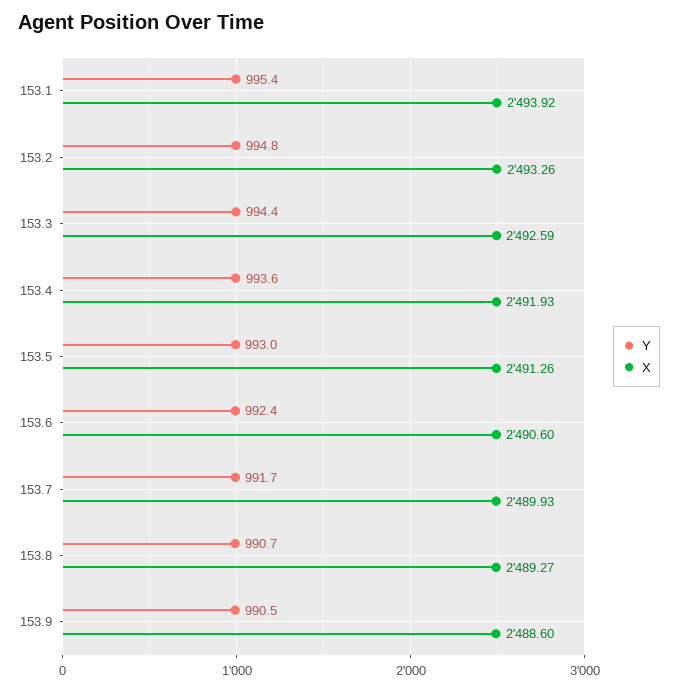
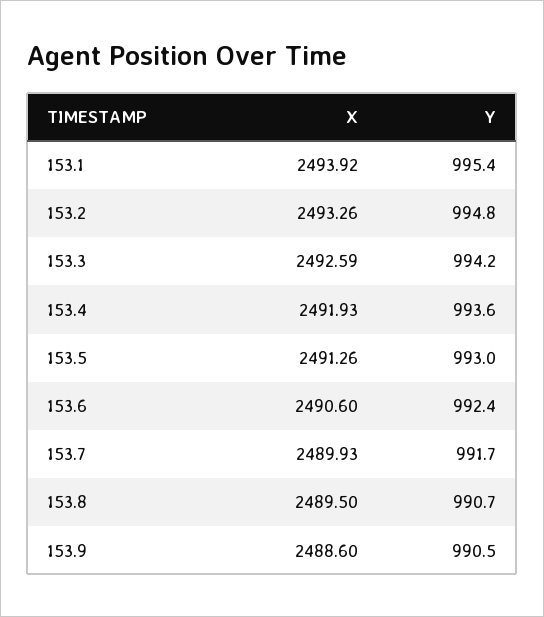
  {
    "Y": {
      "153.1": 995.4,
      "153.2": 994.8,
-     "153.3": 994.4,
+     "153.3": 994.2,
      "153.4": 993.6,
      "153.5": 993,
      "153.6": 992.4,
      "153.7": 991.7,
      "153.8": 990.7,
      "153.9": 990.5
    },
    "X": {
      "153.1": 2493.92,
      "153.2": 2493.26,
      "153.3": 2492.59,
      "153.4": 2491.93,
      "153.5": 2491.26,
      "153.6": 2490.6,
      "153.7": 2489.93,
-     "153.8": 2489.27,
+     "153.8": 2489.5,
      "153.9": 2488.6
    }
  }

